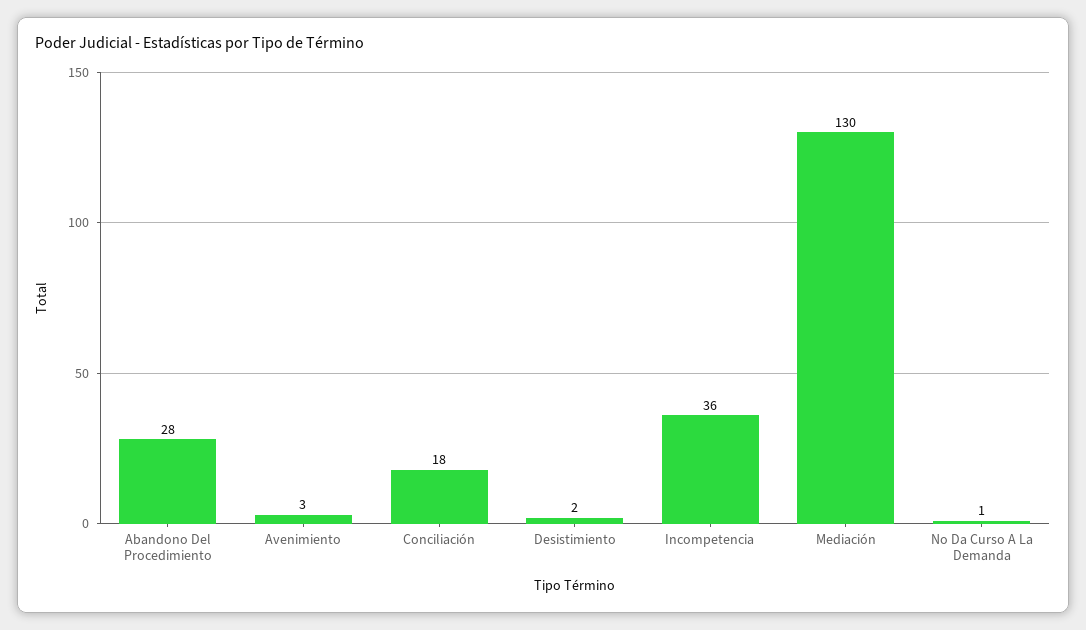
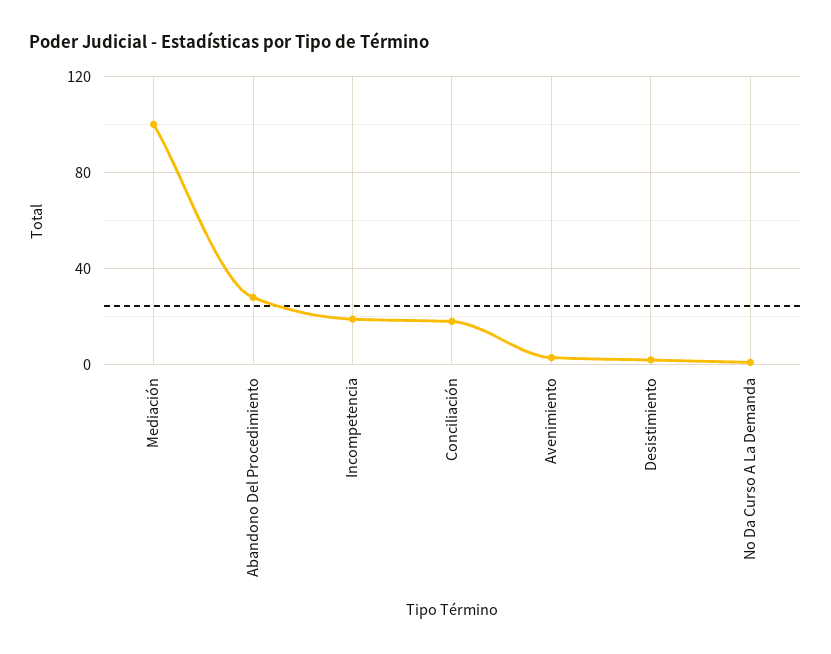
  {
    "Abandono Del Procedimiento": 28,
    "Avenimiento": 3,
    "Conciliación": 18,
    "Desistimiento": 2,
-   "Incompetencia": 36,
+   "Incompetencia": 20,
-   "Mediación": 130,
+   "Mediación": 100,
    "No Da Curso A La Demanda": 1
  }

